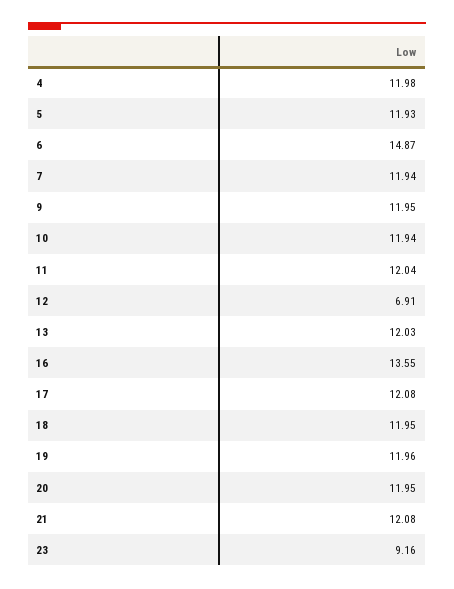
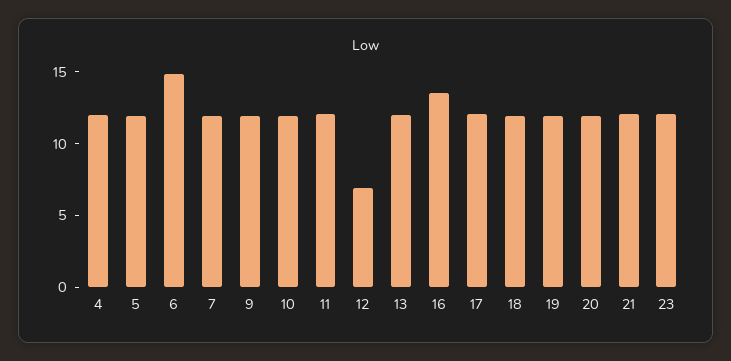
  {
    "4": 11.98,
    "5": 11.93,
    "6": 14.87,
    "7": 11.94,
    "9": 11.95,
    "10": 11.94,
    "11": 12.04,
    "12": 6.91,
    "13": 12.03,
    "16": 13.55,
    "17": 12.08,
    "18": 11.95,
    "19": 11.96,
    "20": 11.95,
    "21": 12.08,
-   "23": 9.16
+   "23": 12
  }

